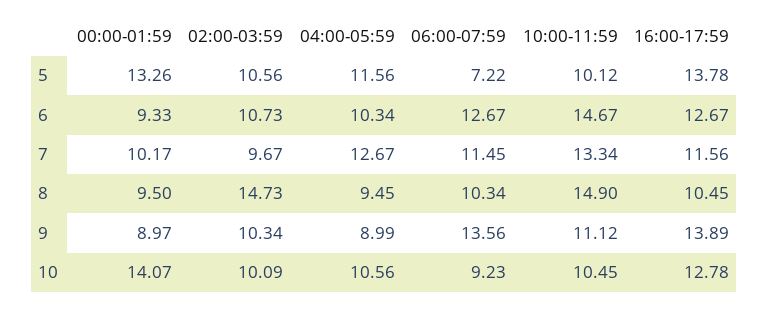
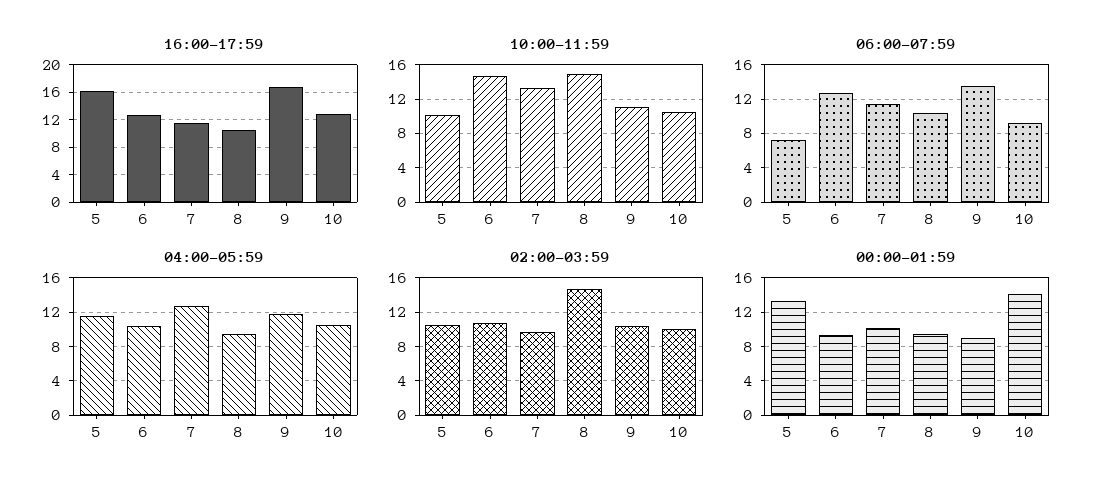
  {
    "00:00-01:59": {
      "5": 13.26,
      "6": 9.33,
      "7": 10.17,
      "8": 9.5,
      "9": 8.97,
      "10": 14.07
    },
    "02:00-03:59": {
      "5": 10.56,
      "6": 10.73,
      "7": 9.67,
      "8": 14.73,
      "9": 10.34,
      "10": 10.09
    },
    "04:00-05:59": {
      "5": 11.56,
      "6": 10.34,
      "7": 12.67,
      "8": 9.45,
-     "9": 8.99,
+     "9": 12,
      "10": 10.56
    },
    "06:00-07:59": {
      "5": 7.22,
      "6": 12.67,
      "7": 11.45,
      "8": 10.34,
      "9": 13.56,
      "10": 9.23
    },
    "10:00-11:59": {
      "5": 10.12,
      "6": 14.67,
      "7": 13.34,
      "8": 14.9,
      "9": 11.12,
      "10": 10.45
    },
    "16:00-17:59": {
-     "5": 13.78,
+     "5": 16,
      "6": 12.67,
      "7": 11.56,
      "8": 10.45,
-     "9": 13.89,
+     "9": 17,
      "10": 12.78
    }
  }

